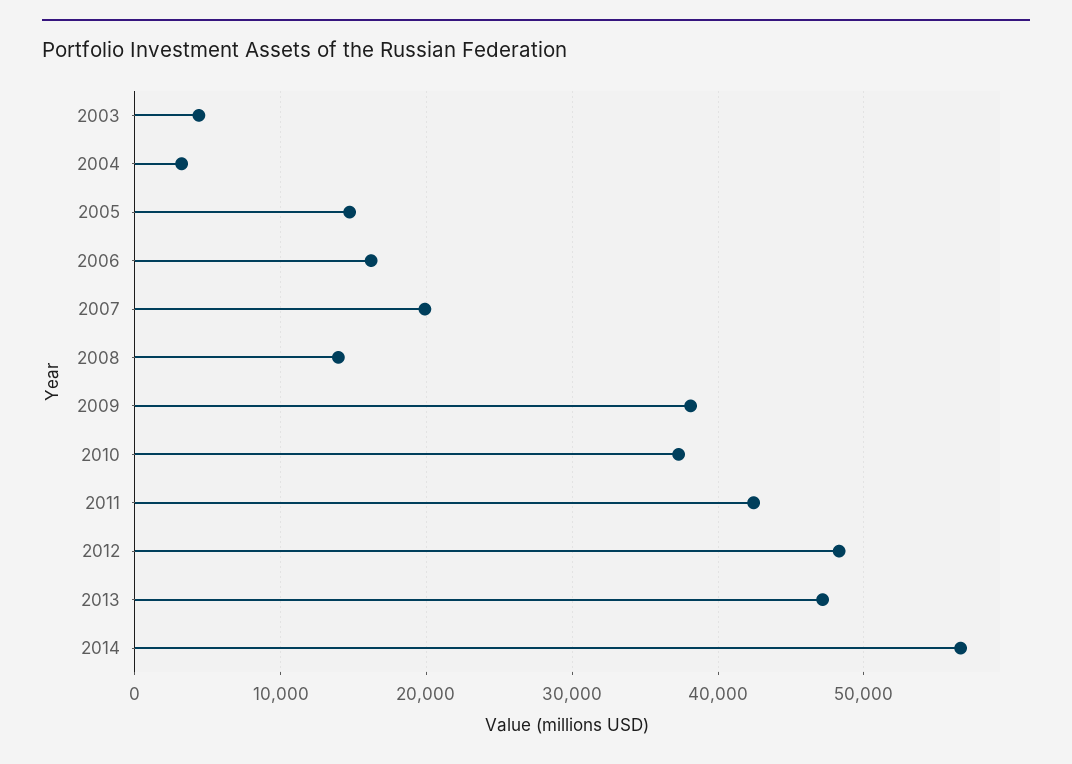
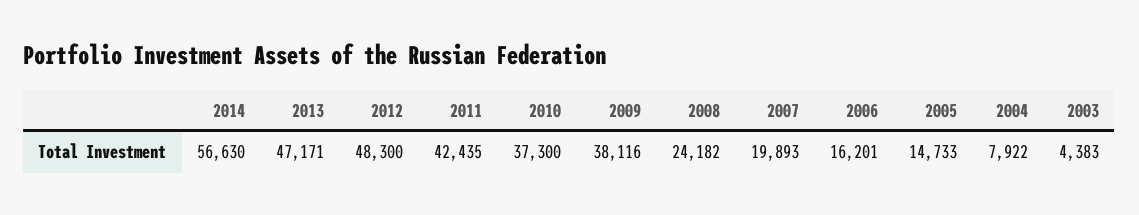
  {
    "2003": 4383,
-   "2004": 3000,
+   "2004": 7922,
    "2005": 14733,
    "2006": 16201,
    "2007": 19893,
-   "2008": 14000,
+   "2008": 24182,
    "2009": 38116,
    "2010": 37300,
    "2011": 42435,
    "2012": 48300,
    "2013": 47171,
    "2014": 56630
  }

